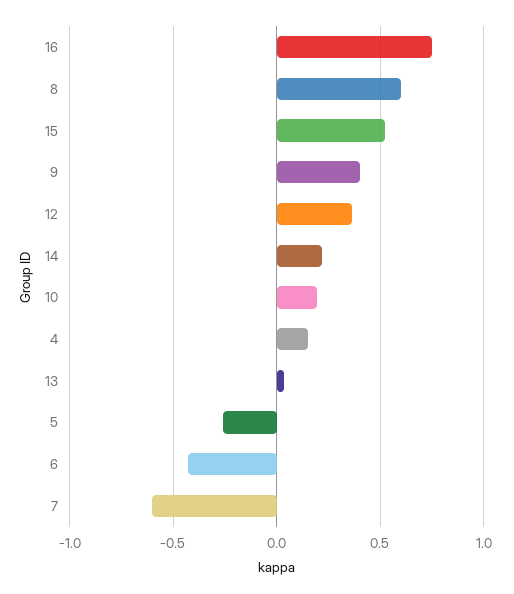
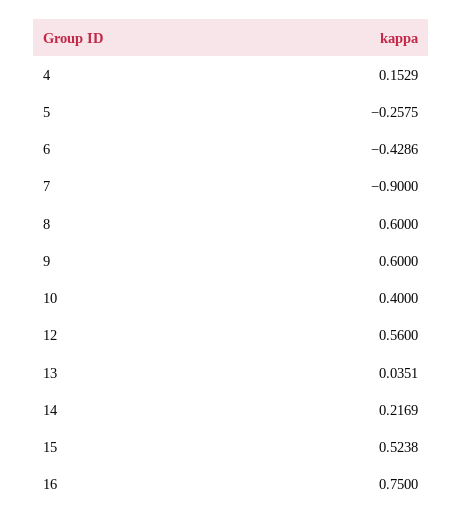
  {
    "16": 0.75,
    "8": 0.6,
    "15": 0.5238,
-   "9": 0.4,
+   "9": 0.6,
-   "12": 0.35,
+   "12": 0.56,
    "14": 0.2169,
-   "10": 0.2,
+   "10": 0.4,
    "4": 0.1529,
    "13": 0.0351,
    "5": -0.2575,
    "6": -0.4286,
-   "7": -0.6
+   "7": -0.9
  }

